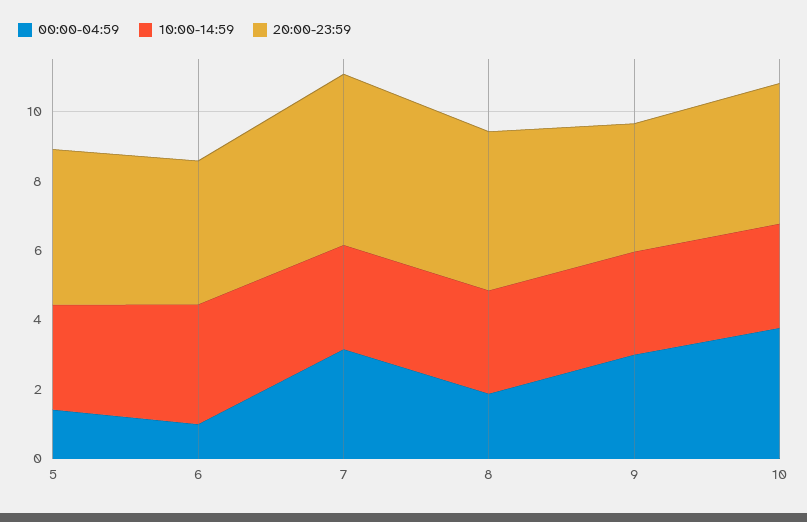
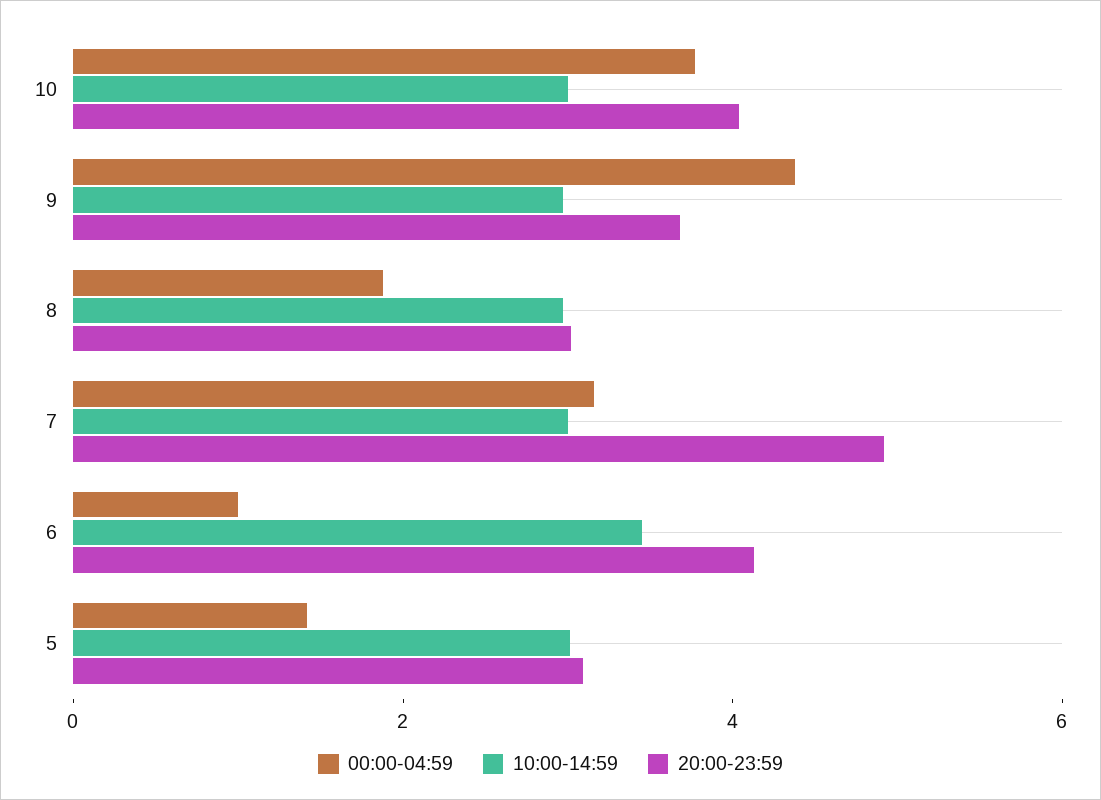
  {
    "00:00-04:59": {
      "5": 1.5,
      "6": 1,
      "7": 3,
      "8": 2,
-     "9": 3,
+     "9": 4.5,
      "10": 4
    },
    "10:00-14:59": {
      "5": 3,
      "6": 3.5,
      "7": 3,
      "8": 3,
      "9": 3,
      "10": 3
    },
    "20:00-23:59": {
-     "5": 4.5,
+     "5": 3,
      "6": 4,
      "7": 5,
-     "8": 4.5,
+     "8": 3,
      "9": 3.5,
      "10": 4
    }
  }

